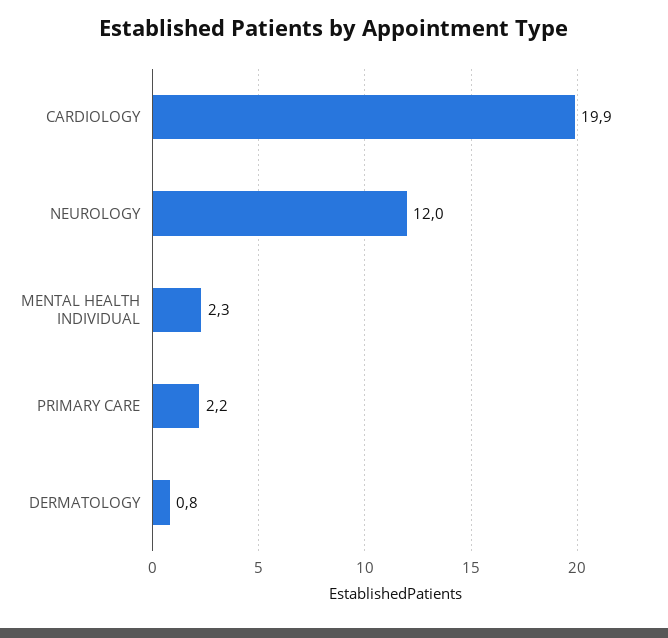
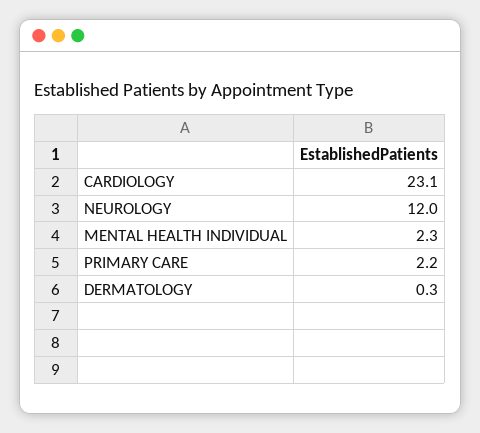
  {
-   "CARDIOLOGY": 19.9,
+   "CARDIOLOGY": 23.1,
    "NEUROLOGY": 12,
    "MENTAL HEALTH INDIVIDUAL": 2.3,
    "PRIMARY CARE": 2.2,
-   "DERMATOLOGY": 0.8
+   "DERMATOLOGY": 0.3
  }

